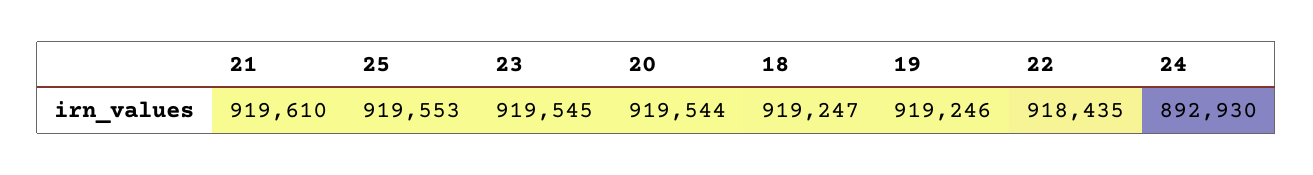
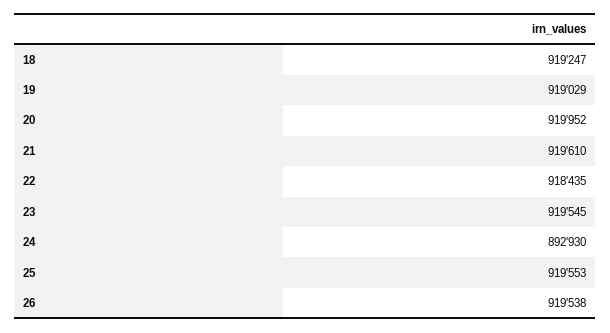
  {
    "21": 919610,
    "25": 919553,
    "23": 919545,
-   "20": 919544,
+   "20": 919952,
    "18": 919247,
-   "19": 919246,
+   "19": 919029,
    "22": 918435,
-   "24": 892930
+   "24": 892930,
+   "26": 919538
  }

